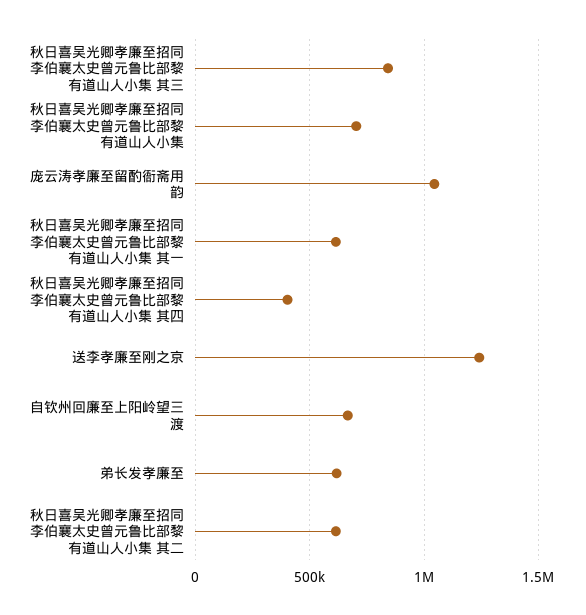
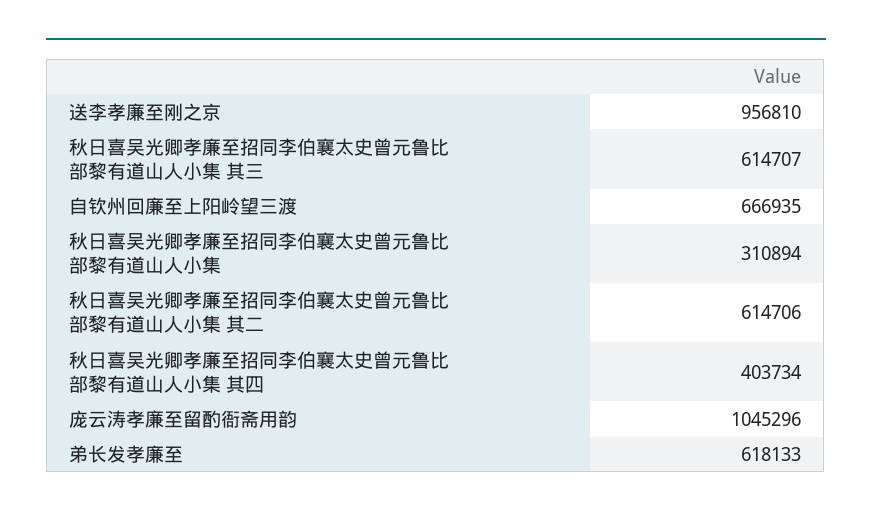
  {
-   "秋日喜吴光卿孝廉至招同李伯襄太史曾元鲁比部黎有道山人小集 其三": 850000,
+   "秋日喜吴光卿孝廉至招同李伯襄太史曾元鲁比部黎有道山人小集 其三": 614707,
-   "秋日喜吴光卿孝廉至招同李伯襄太史曾元鲁比部黎有道山人小集": 700000,
+   "秋日喜吴光卿孝廉至招同李伯襄太史曾元鲁比部黎有道山人小集": 310894,
    "庞云涛孝廉至留酌衙斋用韵": 1045296,
-   "秋日喜吴光卿孝廉至招同李伯襄太史曾元鲁比部黎有道山人小集 其一": 600000,
    "秋日喜吴光卿孝廉至招同李伯襄太史曾元鲁比部黎有道山人小集 其四": 403734,
-   "送李孝廉至刚之京": 1250000,
+   "送李孝廉至刚之京": 956810,
    "自钦州回廉至上阳岭望三渡": 666935,
    "弟长发孝廉至": 618133,
    "秋日喜吴光卿孝廉至招同李伯襄太史曾元鲁比部黎有道山人小集 其二": 614706
  }

